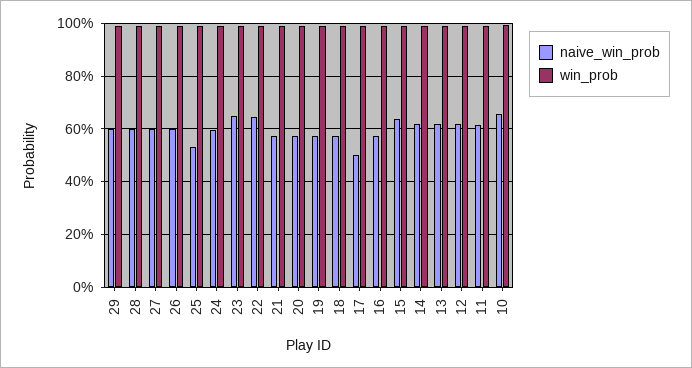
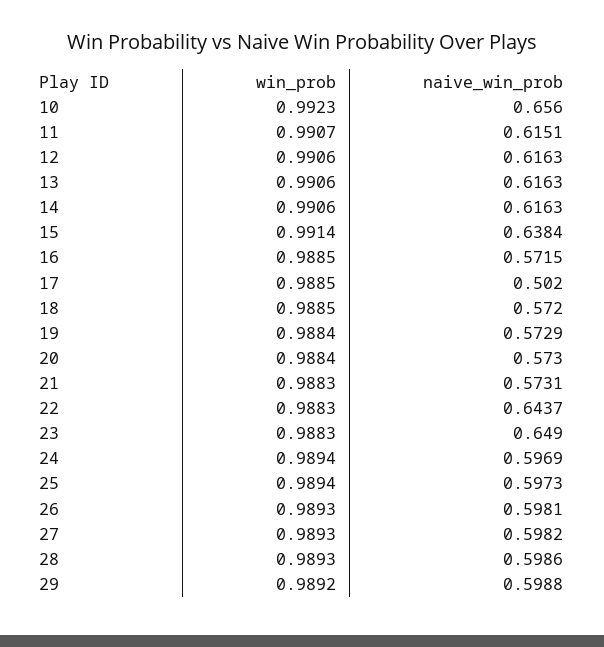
  {
    "naive_win_prob": {
      "29": 0.5988,
      "28": 0.5986,
      "27": 0.5982,
      "26": 0.5981,
-     "25": 0.525,
+     "25": 0.5973,
      "24": 0.5969,
      "23": 0.649,
      "22": 0.6437,
      "21": 0.5731,
      "20": 0.573,
      "19": 0.5729,
      "18": 0.572,
      "17": 0.502,
      "16": 0.5715,
      "15": 0.6384,
      "14": 0.6163,
      "13": 0.6163,
      "12": 0.6163,
      "11": 0.6151,
      "10": 0.656
    },
    "win_prob": {
      "29": 0.9892,
      "28": 0.9893,
      "27": 0.9893,
      "26": 0.9893,
      "25": 0.9894,
      "24": 0.9894,
      "23": 0.9883,
      "22": 0.9883,
      "21": 0.9883,
      "20": 0.9884,
      "19": 0.9884,
      "18": 0.9885,
      "17": 0.9885,
      "16": 0.9885,
      "15": 0.9914,
      "14": 0.9906,
      "13": 0.9906,
      "12": 0.9906,
      "11": 0.9907,
      "10": 0.9923
    }
  }

